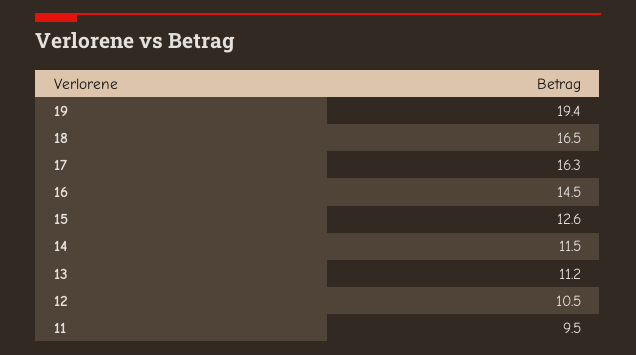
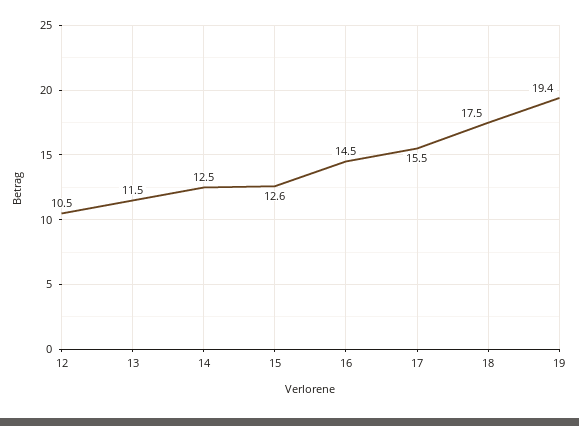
  {
    "19": 19.4,
-   "18": 16.5,
+   "18": 17.5,
-   "17": 16.3,
+   "17": 15.5,
    "16": 14.5,
    "15": 12.6,
-   "14": 11.5,
+   "14": 12.5,
-   "13": 11.2,
+   "13": 11.5,
-   "12": 10.5,
+   "12": 10.5
-   "11": 9.5
  }

